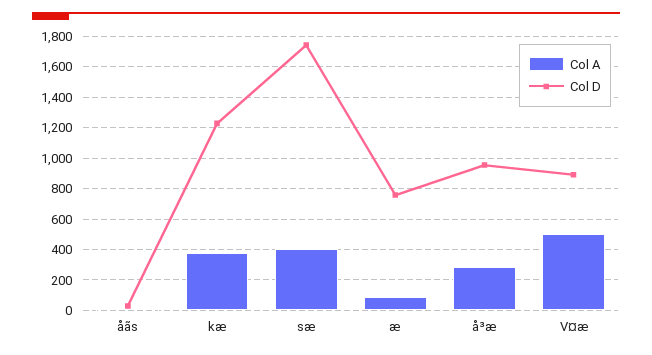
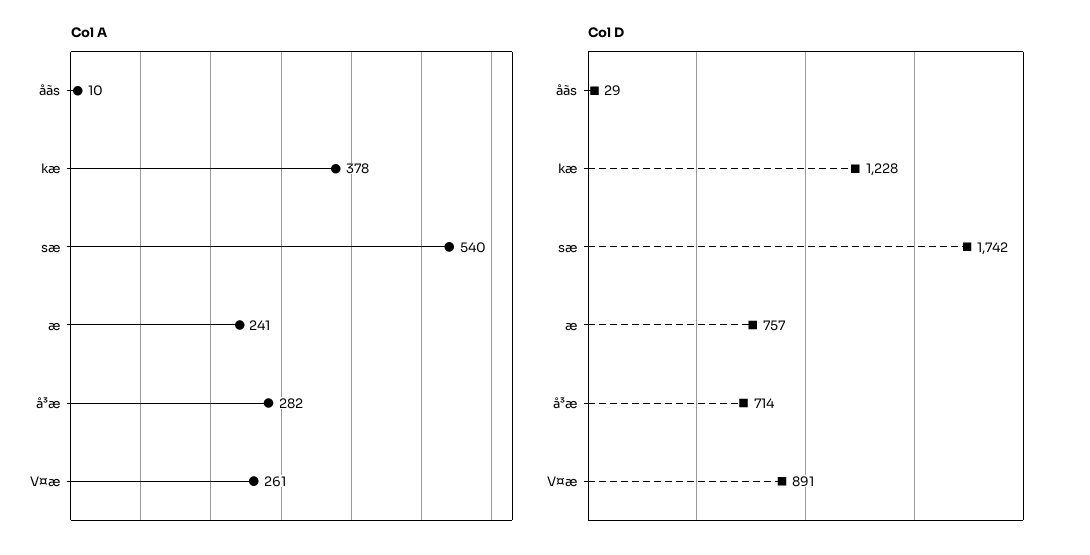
  {
    "Col A": {
      "åãs": 10,
      "kæ": 378,
-     "sæ": 400,
+     "sæ": 540,
-     "æ": 100,
+     "æ": 241,
      "å³æ": 282,
-     "V¤æ": 500
+     "V¤æ": 261
    },
    "Col D": {
      "åãs": 29,
      "kæ": 1228,
      "sæ": 1742,
      "æ": 757,
-     "å³æ": 950,
+     "å³æ": 714,
      "V¤æ": 891
    }
  }

